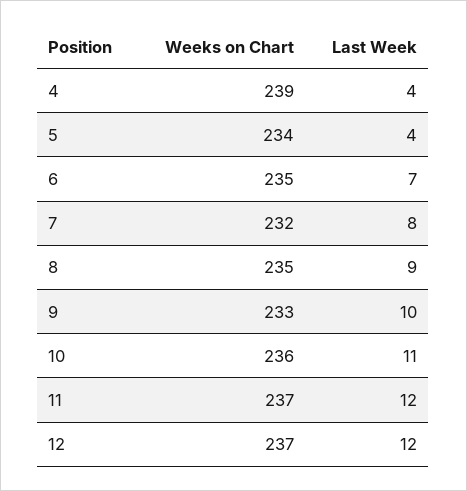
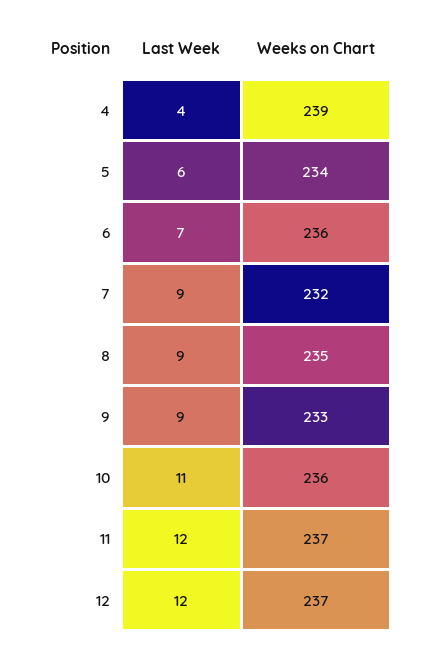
  {
    "Weeks on Chart": {
      "4": 239,
      "5": 234,
-     "6": 235,
+     "6": 236,
      "7": 232,
      "8": 235,
      "9": 233,
      "10": 236,
      "11": 237,
      "12": 237
    },
    "Last Week": {
      "4": 4,
-     "5": 4,
+     "5": 6,
      "6": 7,
-     "7": 8,
+     "7": 9,
      "8": 9,
-     "9": 10,
+     "9": 9,
      "10": 11,
      "11": 12,
      "12": 12
    }
  }

